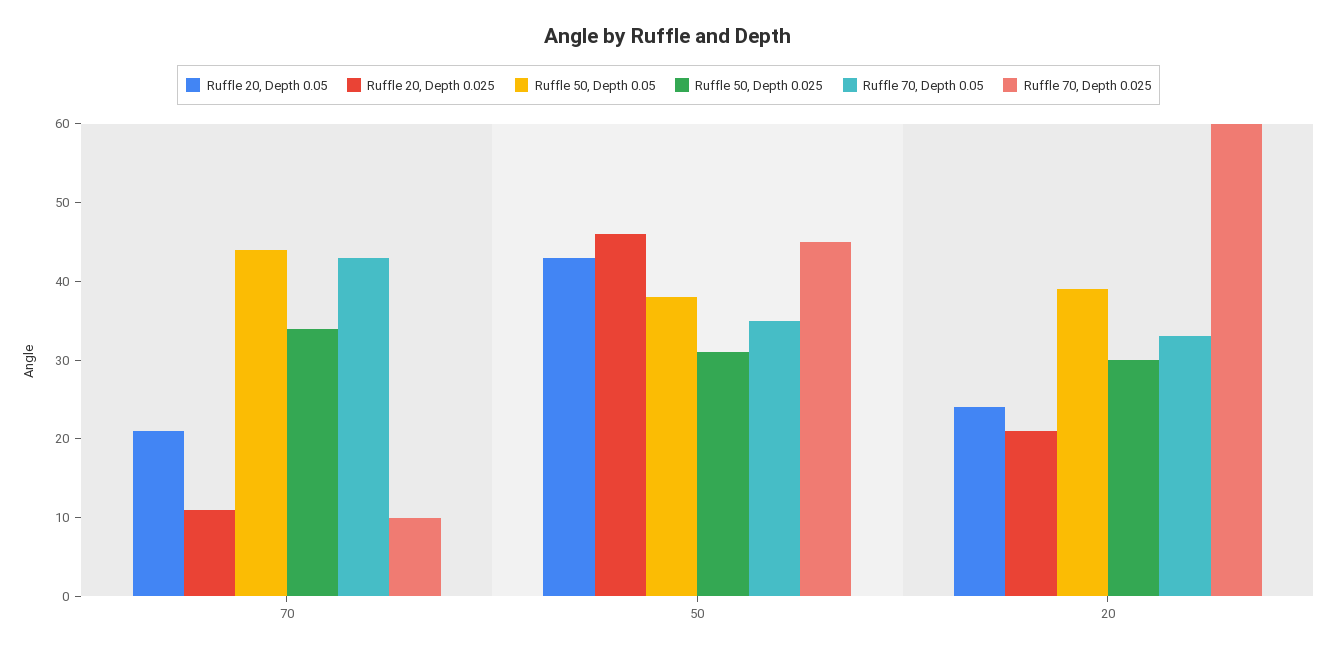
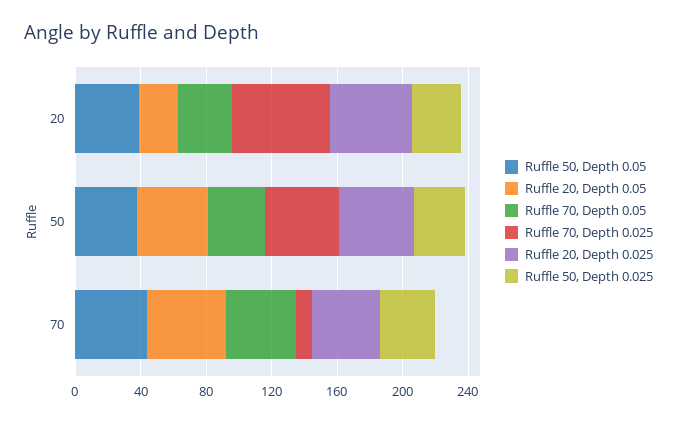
  {
    "Ruffle 20, Depth 0.05": {
-     "70": 20,
+     "70": 50,
      "50": 45,
      "20": 25
    },
    "Ruffle 20, Depth 0.025": {
-     "70": 10,
+     "70": 40,
      "50": 45,
-     "20": 20
+     "20": 50
    },
    "Ruffle 50, Depth 0.05": {
      "70": 45,
      "50": 40,
      "20": 40
    },
    "Ruffle 50, Depth 0.025": {
      "70": 35,
      "50": 30,
      "20": 30
    },
    "Ruffle 70, Depth 0.05": {
      "70": 45,
      "50": 35,
      "20": 35
    },
    "Ruffle 70, Depth 0.025": {
      "70": 10,
      "50": 45,
      "20": 60
    }
  }

